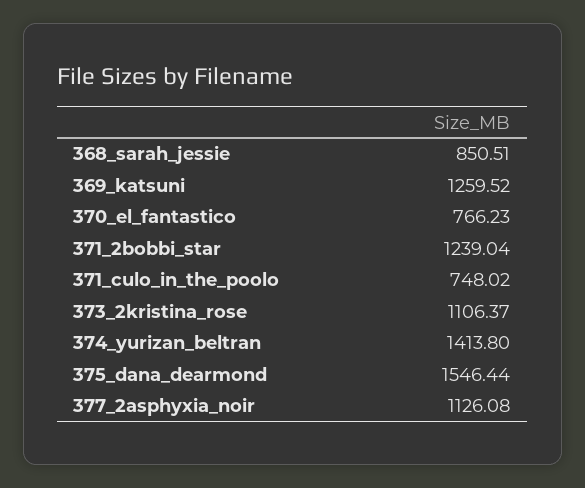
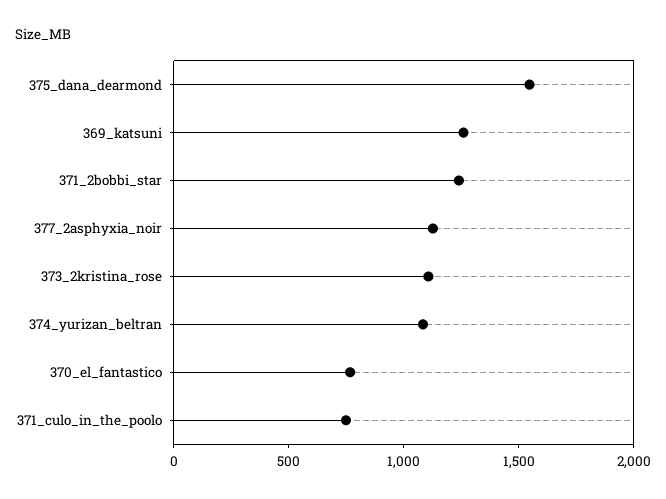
  {
-   "368_sarah_jessie": 850.51,
    "369_katsuni": 1259.52,
    "370_el_fantastico": 766.23,
    "371_2bobbi_star": 1239.04,
    "371_culo_in_the_poolo": 748.02,
    "373_2kristina_rose": 1106.37,
-   "374_yurizan_beltran": 1413.8,
+   "374_yurizan_beltran": 1100,
    "375_dana_dearmond": 1546.44,
    "377_2asphyxia_noir": 1126.08
  }

